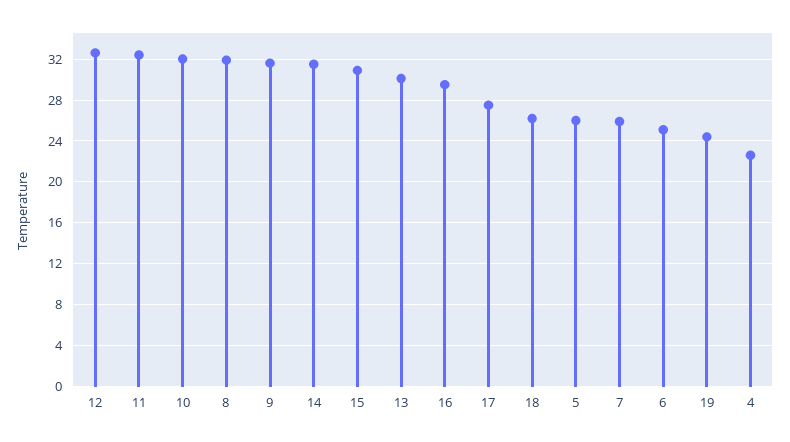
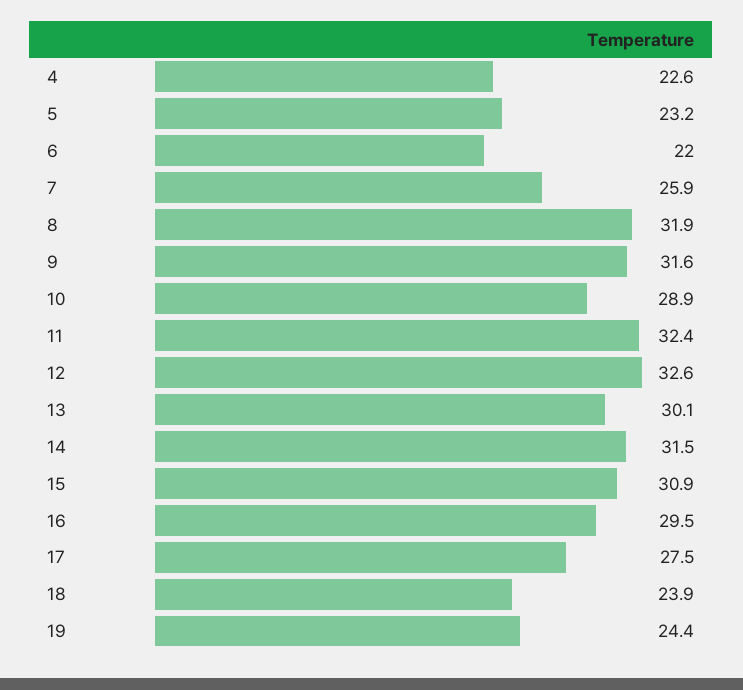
  {
    "12": 32.6,
    "11": 32.4,
-   "10": 32,
+   "10": 28.9,
    "8": 31.9,
    "9": 31.6,
    "14": 31.5,
    "15": 30.9,
    "13": 30.1,
    "16": 29.5,
    "17": 27.5,
-   "18": 26,
+   "18": 23.9,
-   "5": 26,
+   "5": 23.2,
    "7": 25.9,
-   "6": 25,
+   "6": 22,
    "19": 24.4,
    "4": 22.6
  }

